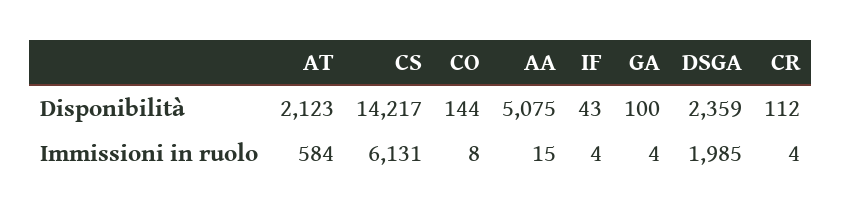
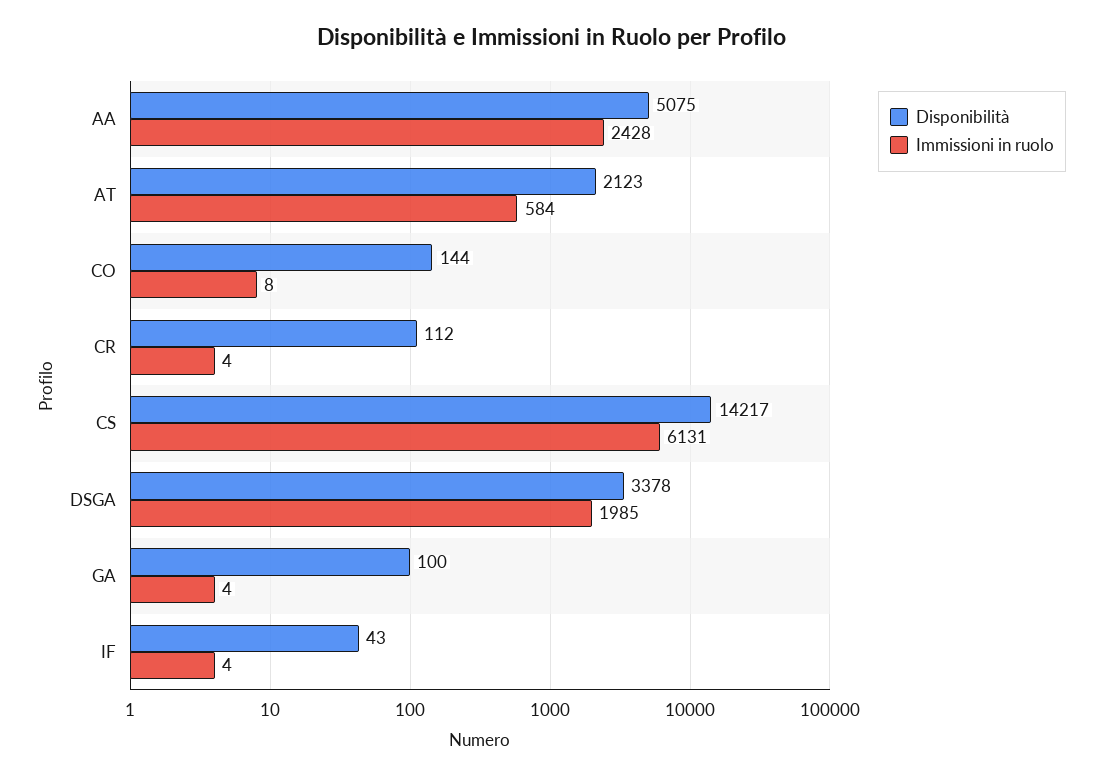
  {
    "Disponibilità": {
      "AT": 2123,
      "CS": 14217,
      "CO": 144,
      "AA": 5075,
      "IF": 43,
      "GA": 100,
-     "DSGA": 2359,
+     "DSGA": 3378,
      "CR": 112
    },
    "Immissioni in ruolo": {
      "AT": 584,
      "CS": 6131,
      "CO": 8,
-     "AA": 15,
+     "AA": 2428,
      "IF": 4,
      "GA": 4,
      "DSGA": 1985,
      "CR": 4
    }
  }

